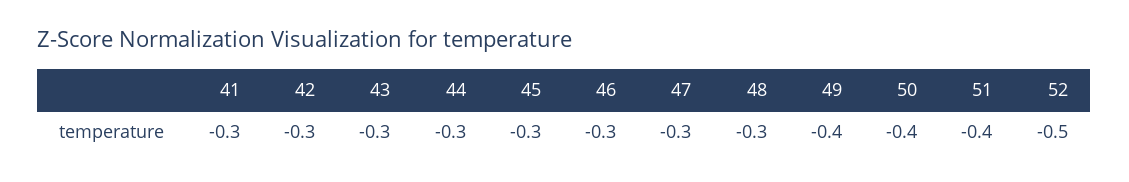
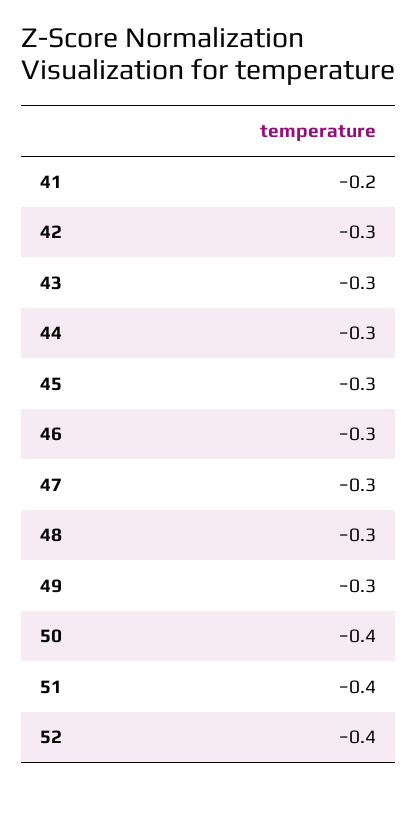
  {
-   "41": -0.3,
+   "41": -0.2,
    "42": -0.3,
    "43": -0.3,
    "44": -0.3,
    "45": -0.3,
    "46": -0.3,
    "47": -0.3,
    "48": -0.3,
-   "49": -0.4,
+   "49": -0.3,
    "50": -0.4,
    "51": -0.4,
-   "52": -0.5
+   "52": -0.4
  }

